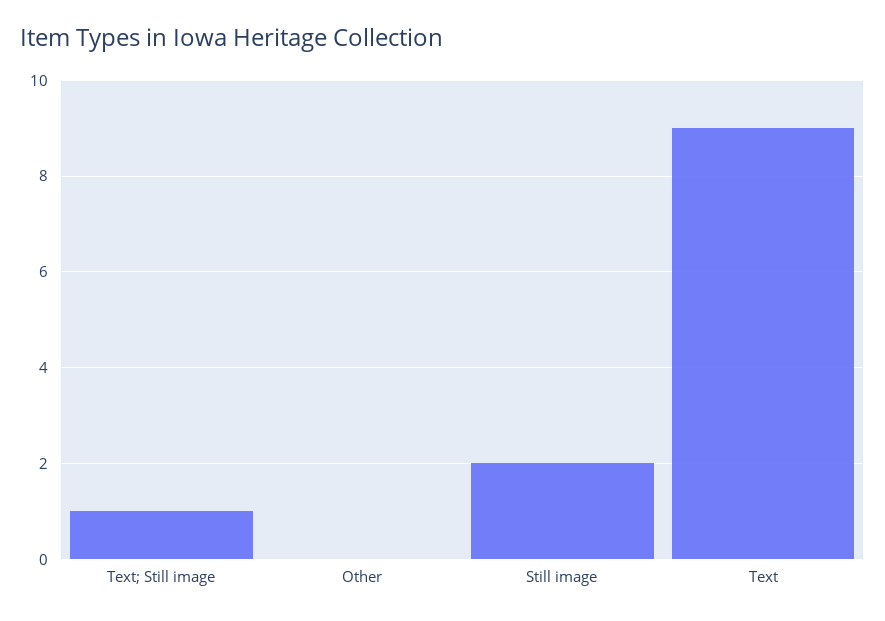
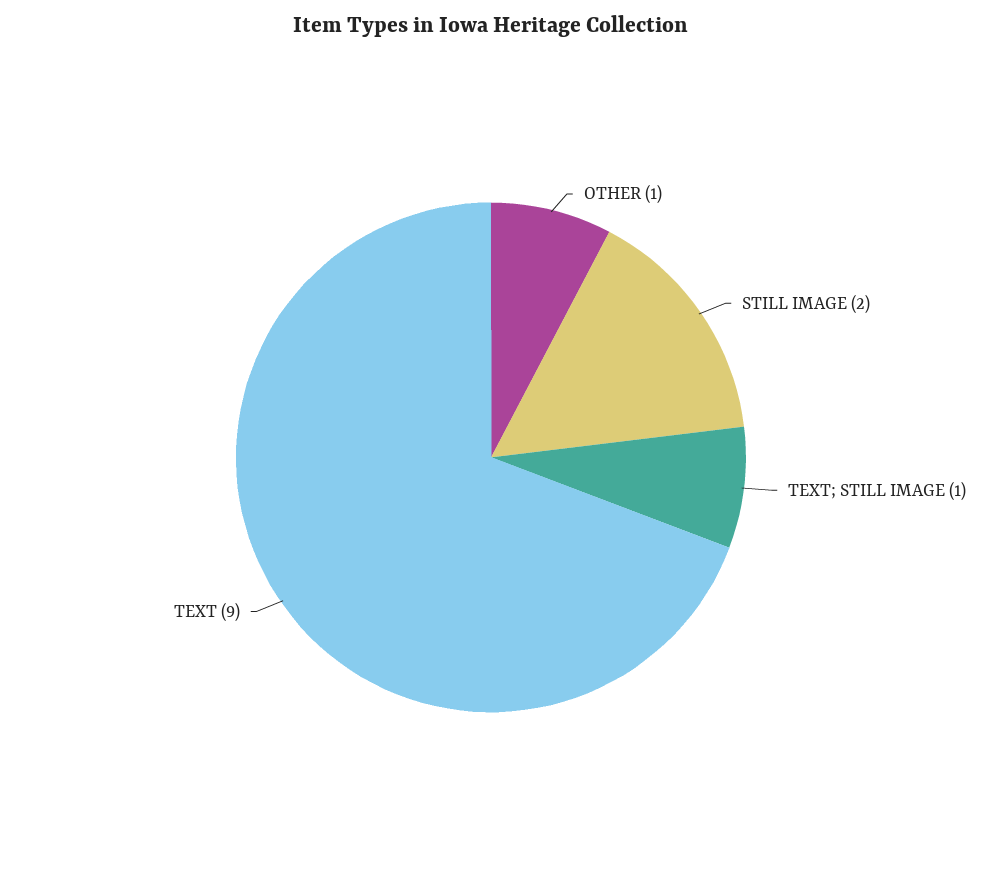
  {
    "Text; Still image": 1,
-   "Other": 0,
+   "Other": 1,
    "Still image": 2,
    "Text": 9
  }

